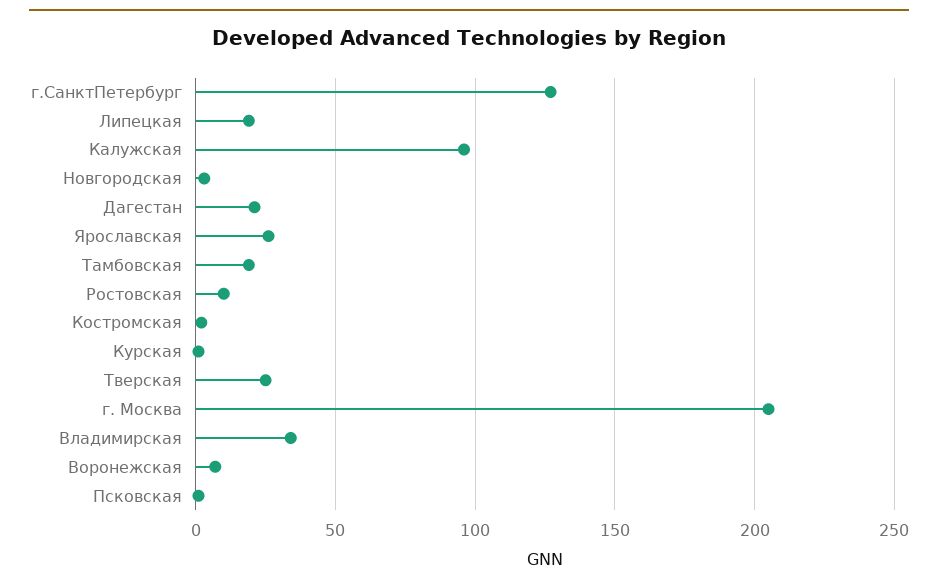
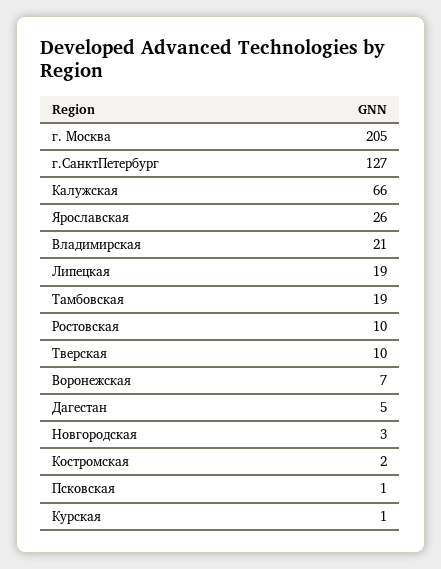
  {
    "г.СанктПетербург": 127,
    "Липецкая": 19,
-   "Калужская": 95,
+   "Калужская": 66,
    "Новгородская": 3,
-   "Дагестан": 20,
+   "Дагестан": 5,
    "Ярославская": 26,
    "Тамбовская": 19,
    "Ростовская": 10,
    "Костромская": 2,
    "Курская": 1,
-   "Тверская": 25,
+   "Тверская": 10,
    "г. Москва": 205,
-   "Владимирская": 35,
+   "Владимирская": 21,
    "Воронежская": 7,
    "Псковская": 1
  }

